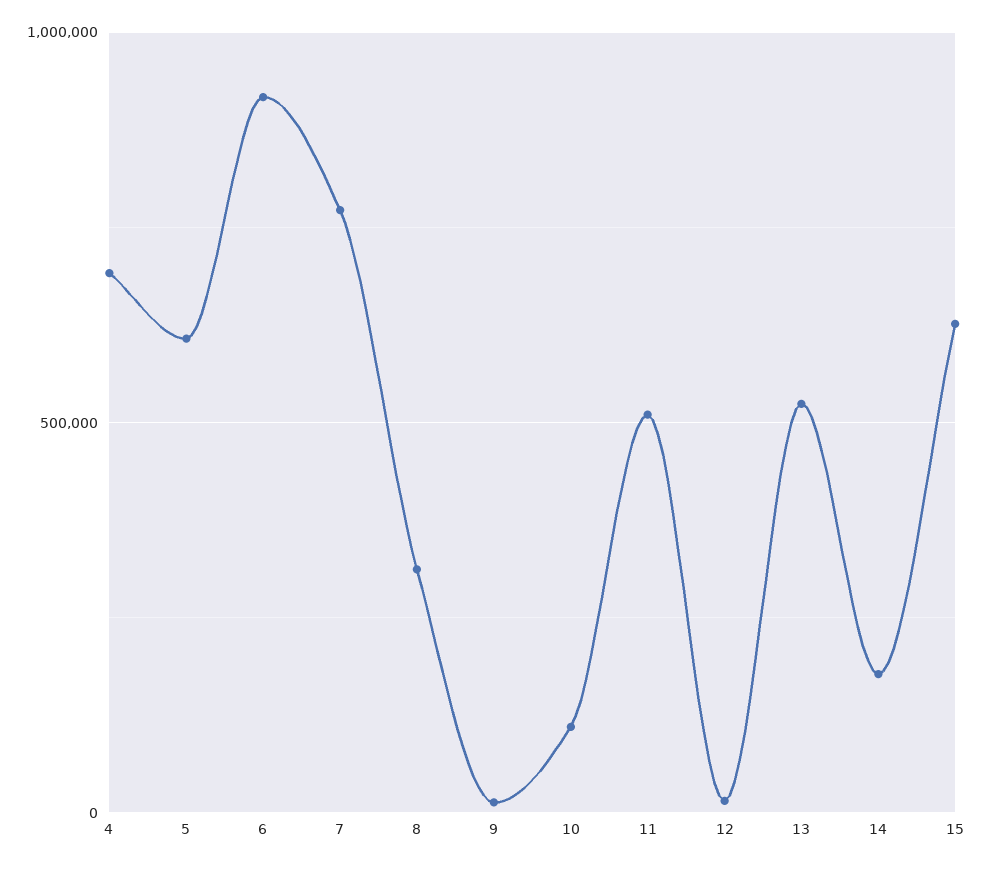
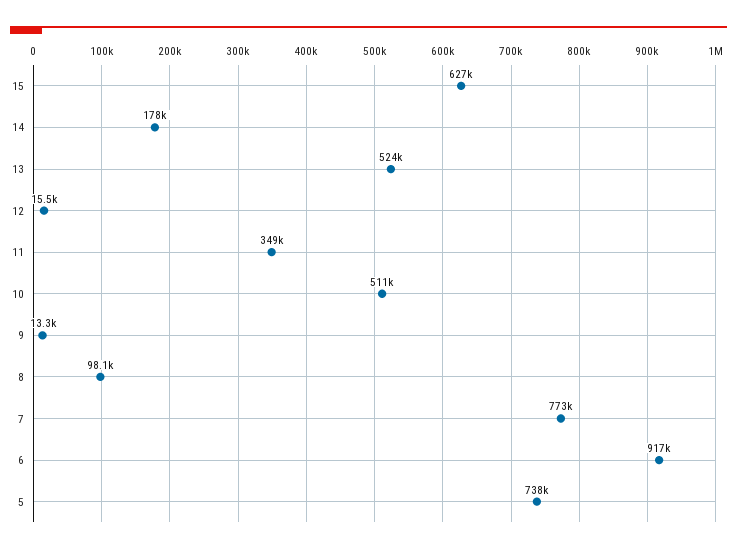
  {
-   "4": 700000,
-   "5": 600000,
+   "5": 738000,
    "6": 917000,
    "7": 773000,
-   "8": 300000,
+   "8": 98100,
    "9": 13300,
-   "10": 100000,
+   "10": 511000,
-   "11": 500000,
+   "11": 349000,
    "12": 15500,
    "13": 524000,
    "14": 178000,
    "15": 627000
  }

